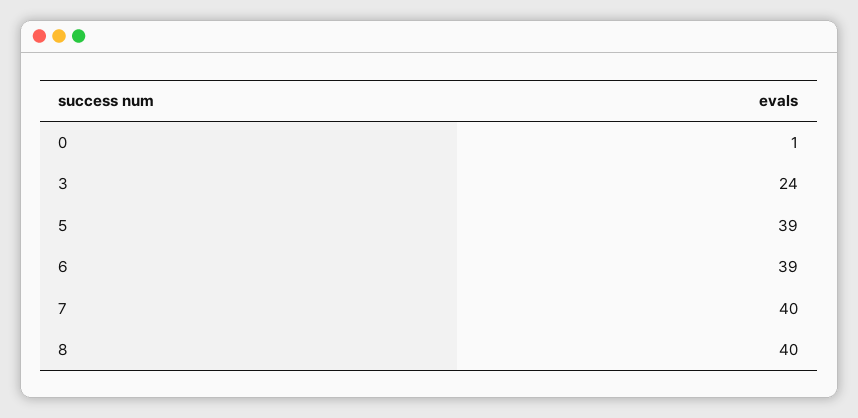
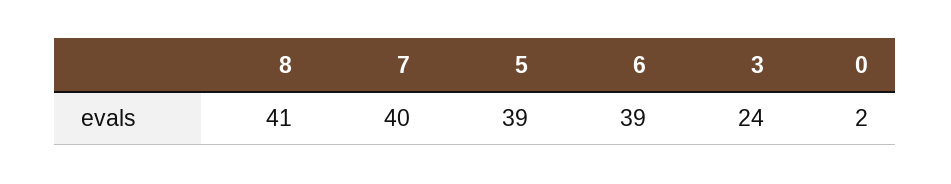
  {
-   "0": 1,
+   "0": 2,
    "3": 24,
    "5": 39,
    "6": 39,
    "7": 40,
-   "8": 40
+   "8": 41
  }

